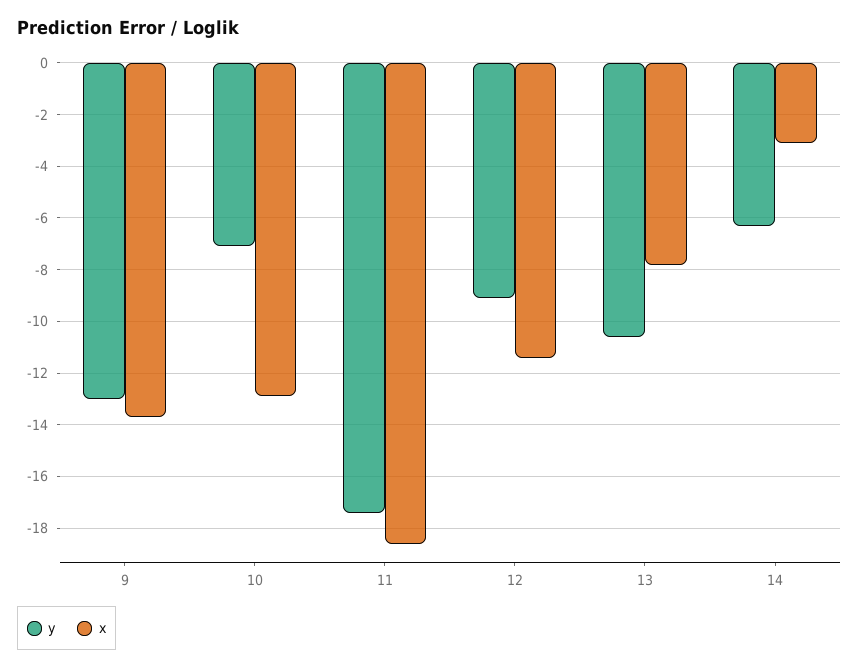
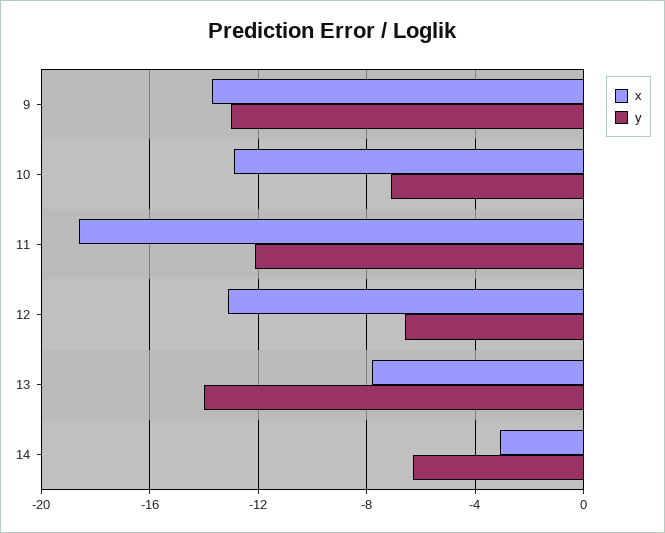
  {
    "y": {
      "9": -13,
      "10": -7,
-     "11": -17.5,
+     "11": -12,
-     "12": -9,
+     "12": -6.5,
-     "13": -10.5,
+     "13": -14,
      "14": -6.5
    },
    "x": {
      "9": -13.5,
      "10": -13,
      "11": -18.5,
-     "12": -11.5,
+     "12": -13,
      "13": -8,
      "14": -3
    }
  }

